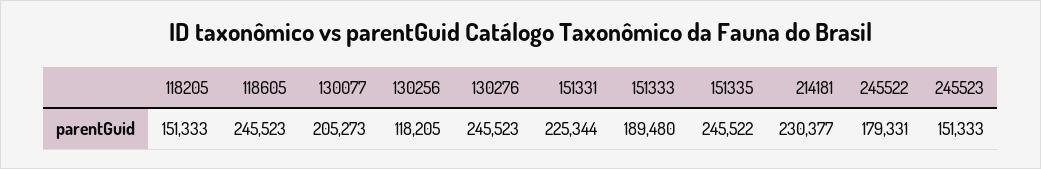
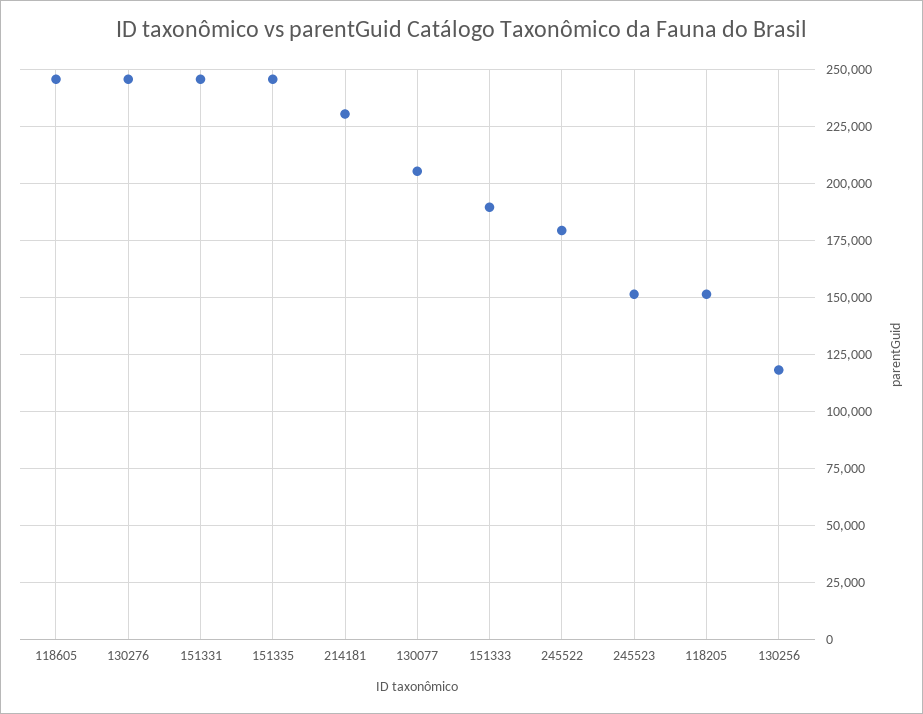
  {
    "118205": 151333,
    "118605": 245523,
    "130077": 205273,
    "130256": 118205,
    "130276": 245523,
-   "151331": 225344,
+   "151331": 245000,
    "151333": 189480,
    "151335": 245522,
    "214181": 230377,
    "245522": 179331,
    "245523": 151333
  }

